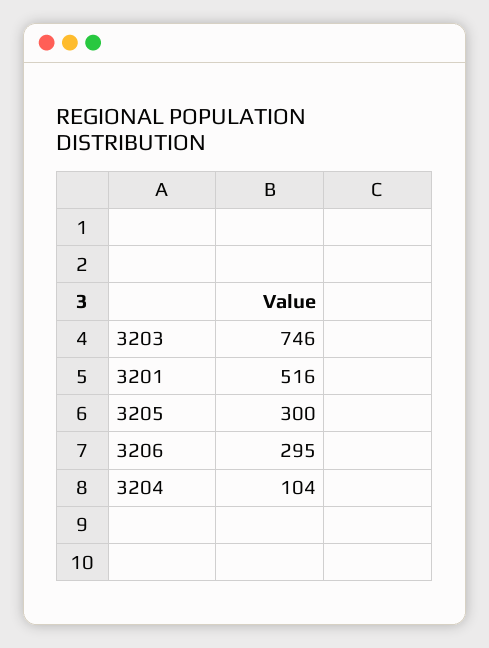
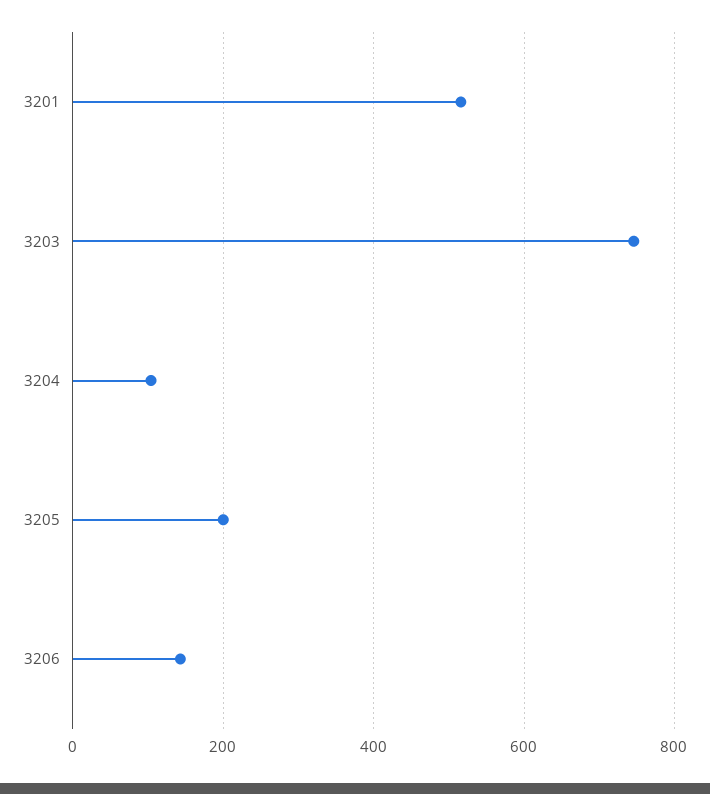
  {
    "3203": 746,
    "3201": 516,
-   "3205": 300,
+   "3205": 200,
-   "3206": 295,
+   "3206": 140,
    "3204": 104
  }

